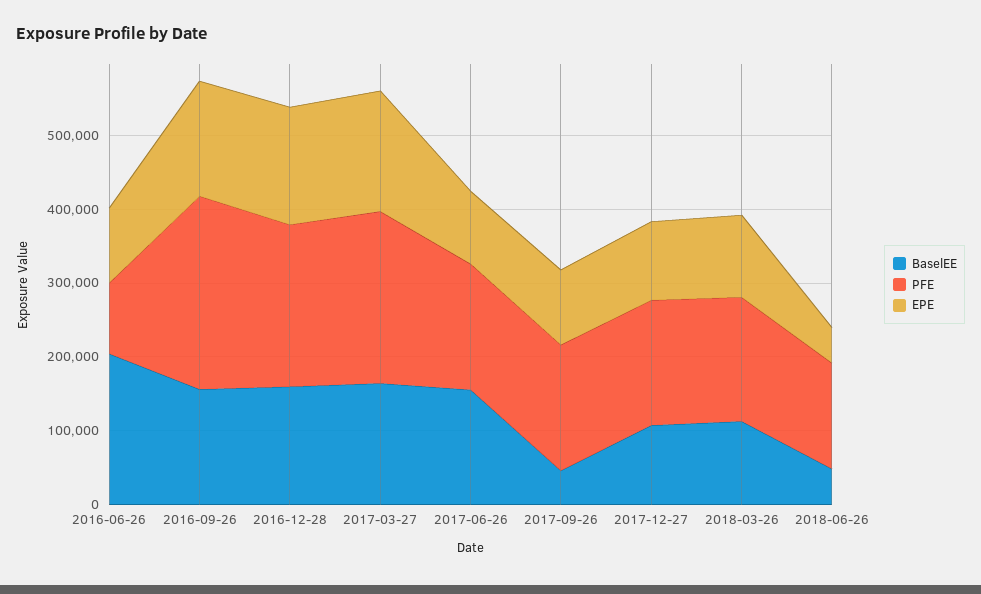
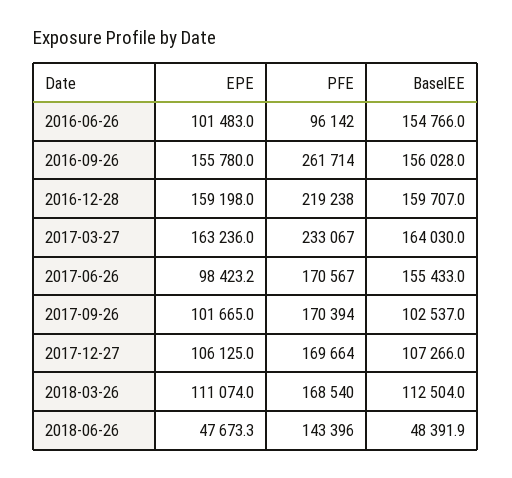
  {
    "BaselEE": {
-     "2016-06-26": 200000,
+     "2016-06-26": 154766,
      "2016-09-26": 156028,
      "2016-12-28": 159707,
      "2017-03-27": 164030,
      "2017-06-26": 155433,
-     "2017-09-26": 40000,
+     "2017-09-26": 102537,
      "2017-12-27": 107266,
      "2018-03-26": 112504,
      "2018-06-26": 48391.9
    },
    "PFE": {
      "2016-06-26": 96142,
      "2016-09-26": 261714,
      "2016-12-28": 219238,
      "2017-03-27": 233067,
      "2017-06-26": 170567,
      "2017-09-26": 170394,
      "2017-12-27": 169664,
      "2018-03-26": 168540,
      "2018-06-26": 143396
    },
    "EPE": {
      "2016-06-26": 101483,
      "2016-09-26": 155780,
      "2016-12-28": 159198,
      "2017-03-27": 163236,
      "2017-06-26": 98423.2,
      "2017-09-26": 101665,
      "2017-12-27": 106125,
      "2018-03-26": 111074,
      "2018-06-26": 47673.3
    }
  }

